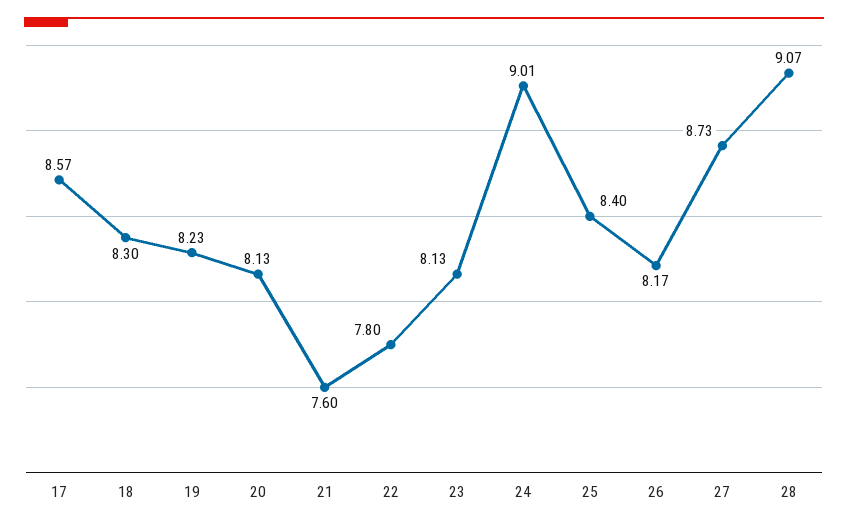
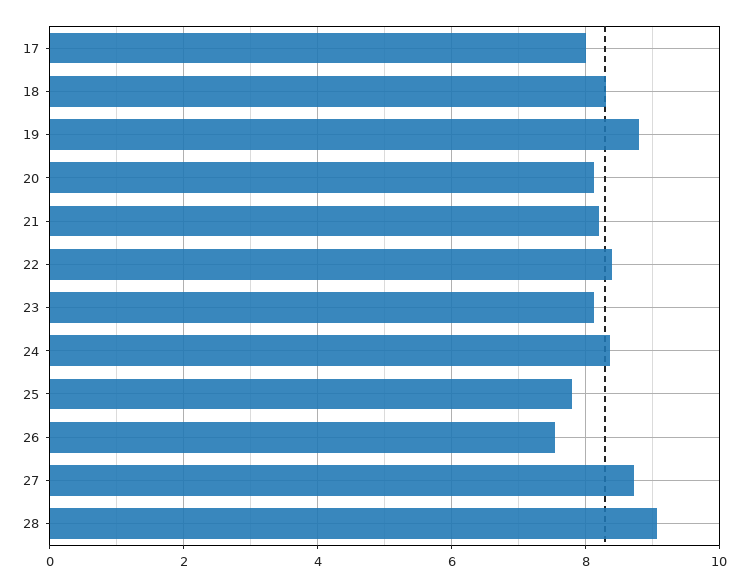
  {
-   "17": 8.57,
+   "17": 8,
    "18": 8.3,
-   "19": 8.23,
+   "19": 8.8,
    "20": 8.13,
-   "21": 7.6,
+   "21": 8.2,
-   "22": 7.8,
+   "22": 8.4,
    "23": 8.13,
-   "24": 9.01,
+   "24": 8.4,
-   "25": 8.4,
+   "25": 7.8,
-   "26": 8.17,
+   "26": 7.6,
    "27": 8.73,
    "28": 9.07
  }

